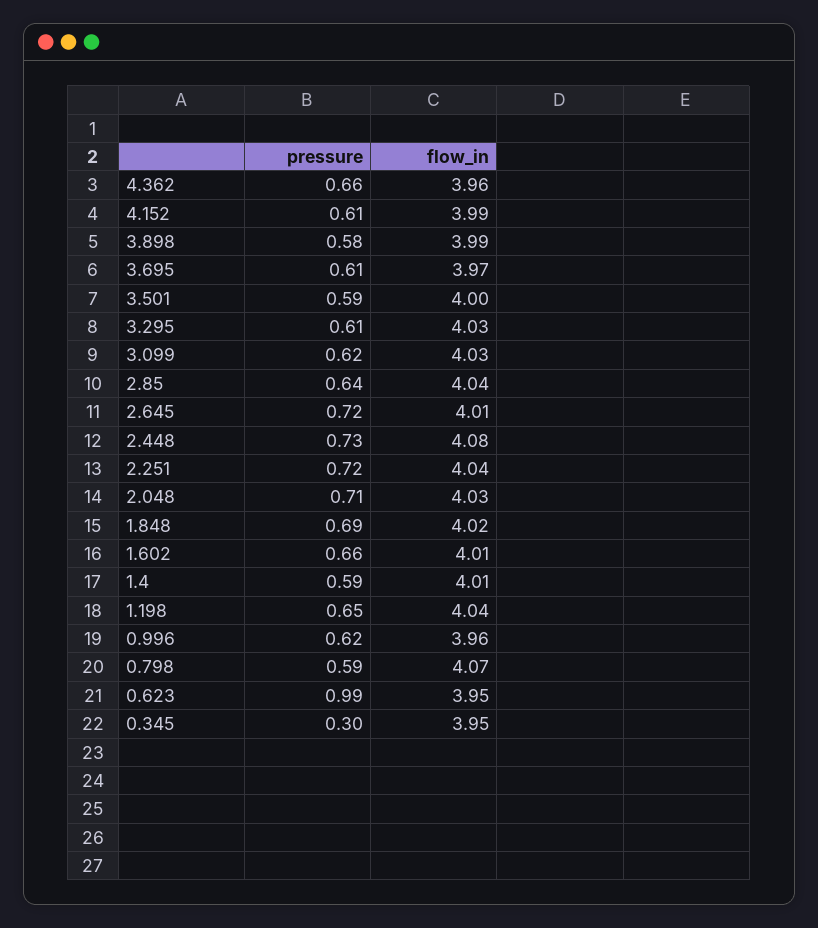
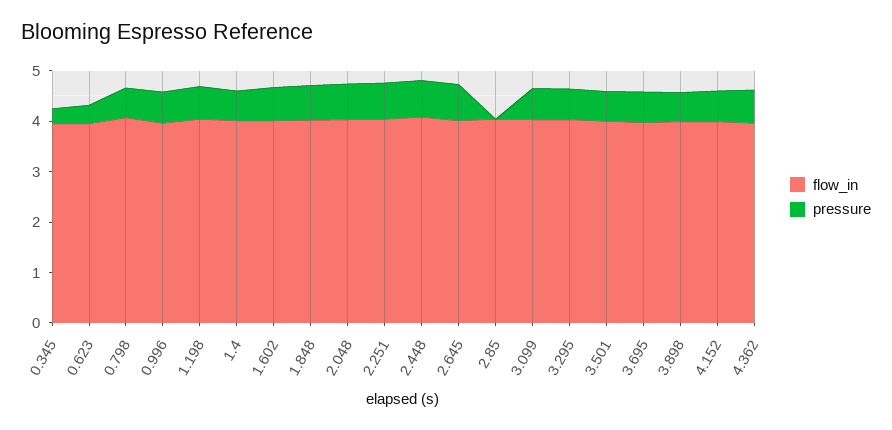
  {
    "pressure": {
      "4.362": 0.66,
      "4.152": 0.61,
      "3.898": 0.58,
      "3.695": 0.61,
      "3.501": 0.59,
      "3.295": 0.61,
      "3.099": 0.62,
-     "2.85": 0.64,
+     "2.85": 0,
      "2.645": 0.72,
      "2.448": 0.73,
      "2.251": 0.72,
      "2.048": 0.71,
      "1.848": 0.69,
      "1.602": 0.66,
      "1.4": 0.59,
      "1.198": 0.65,
      "0.996": 0.62,
      "0.798": 0.59,
-     "0.623": 0.99,
+     "0.623": 0.4,
      "0.345": 0.3
    },
    "flow_in": {
      "4.362": 3.96,
      "4.152": 3.99,
      "3.898": 3.99,
      "3.695": 3.97,
      "3.501": 4,
      "3.295": 4.03,
      "3.099": 4.03,
      "2.85": 4.04,
      "2.645": 4.01,
      "2.448": 4.08,
      "2.251": 4.04,
      "2.048": 4.03,
      "1.848": 4.02,
      "1.602": 4.01,
      "1.4": 4.01,
      "1.198": 4.04,
      "0.996": 3.96,
      "0.798": 4.07,
      "0.623": 3.95,
      "0.345": 3.95
    }
  }

